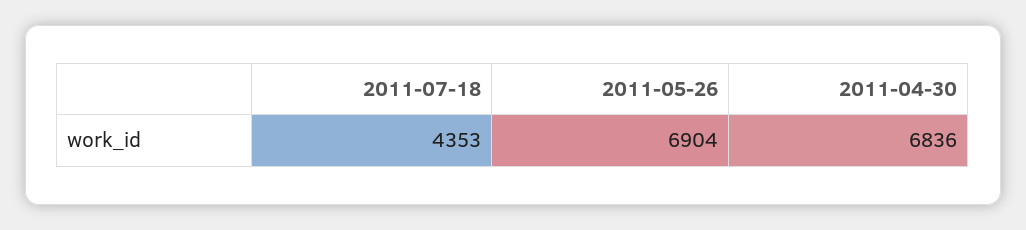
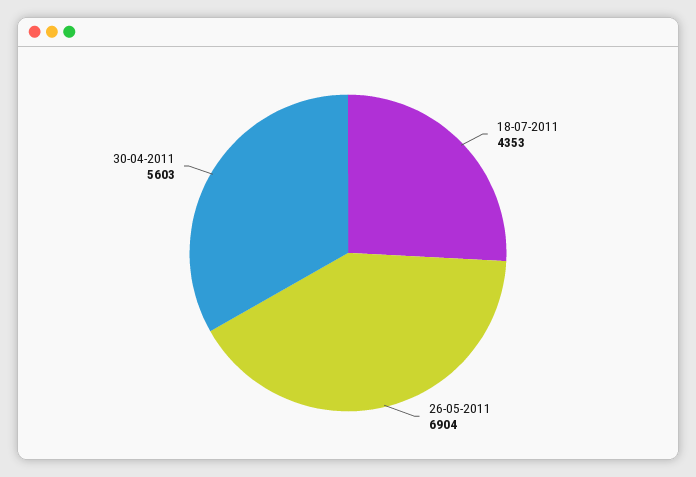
  {
    "2011-07-18": 4353,
    "2011-05-26": 6904,
-   "2011-04-30": 6836
+   "2011-04-30": 5603
  }

